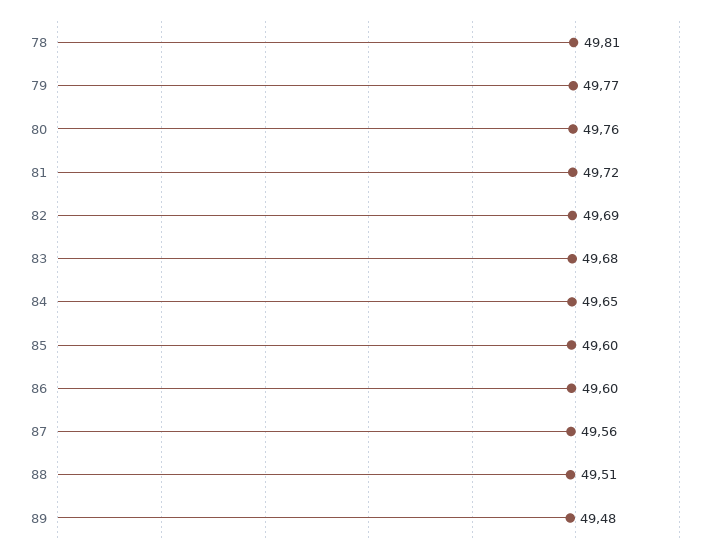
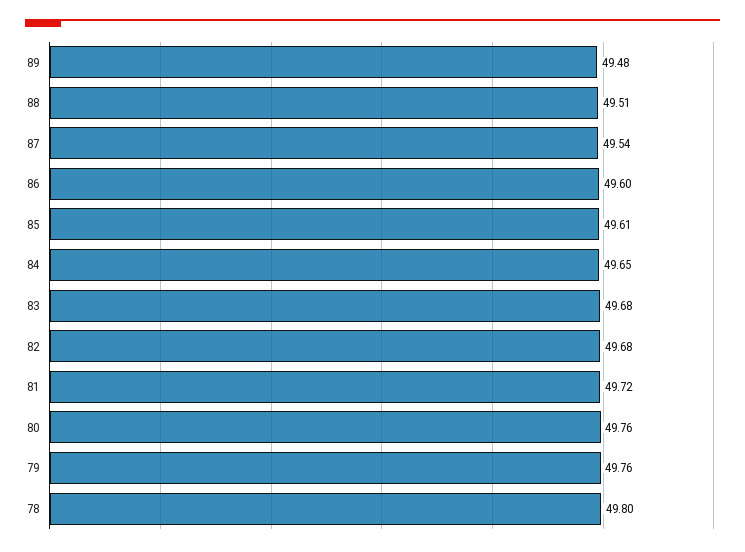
  {
-   "78": 49.81,
+   "78": 49.8,
-   "79": 49.77,
+   "79": 49.76,
    "80": 49.76,
    "81": 49.72,
-   "82": 49.69,
+   "82": 49.68,
    "83": 49.68,
    "84": 49.65,
-   "85": 49.6,
+   "85": 49.61,
    "86": 49.6,
-   "87": 49.56,
+   "87": 49.54,
    "88": 49.51,
    "89": 49.48
  }

